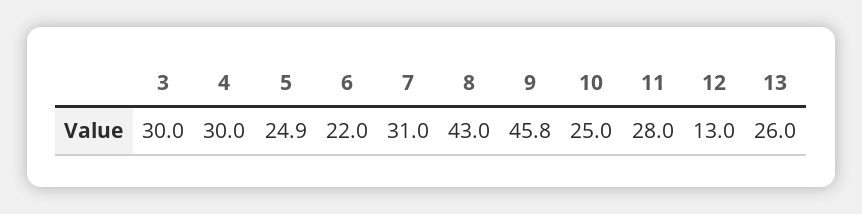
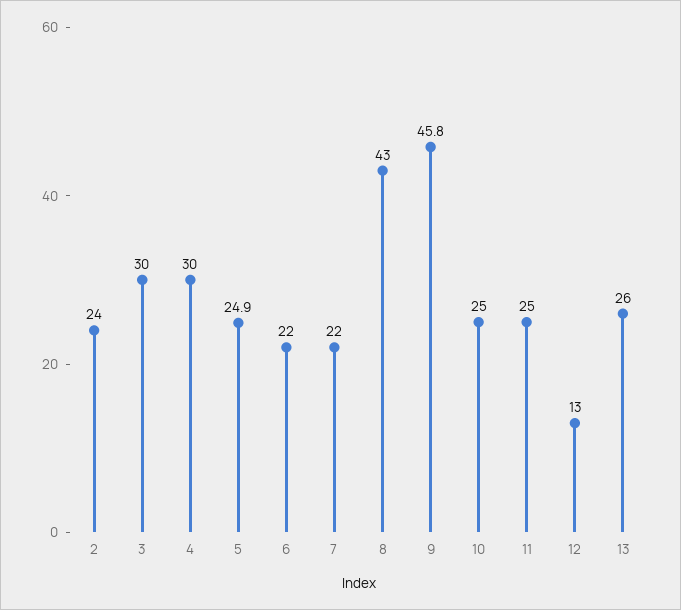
  {
    "3": 30,
    "4": 30,
    "5": 24.9,
    "6": 22,
-   "7": 31,
+   "7": 22,
    "8": 43,
    "9": 45.8,
    "10": 25,
-   "11": 28,
+   "11": 25,
    "12": 13,
-   "13": 26
+   "13": 26,
+   "2": 24
  }

